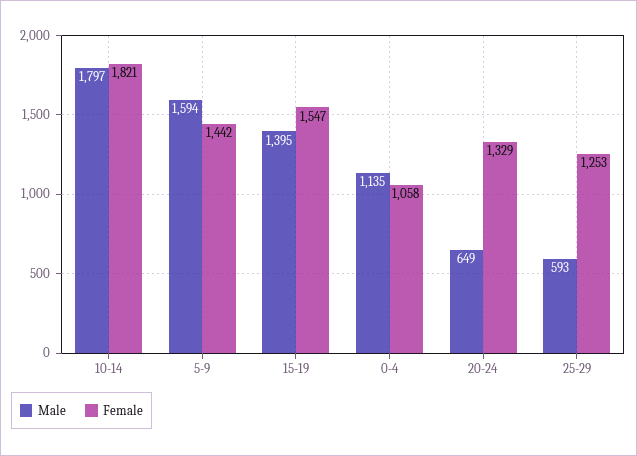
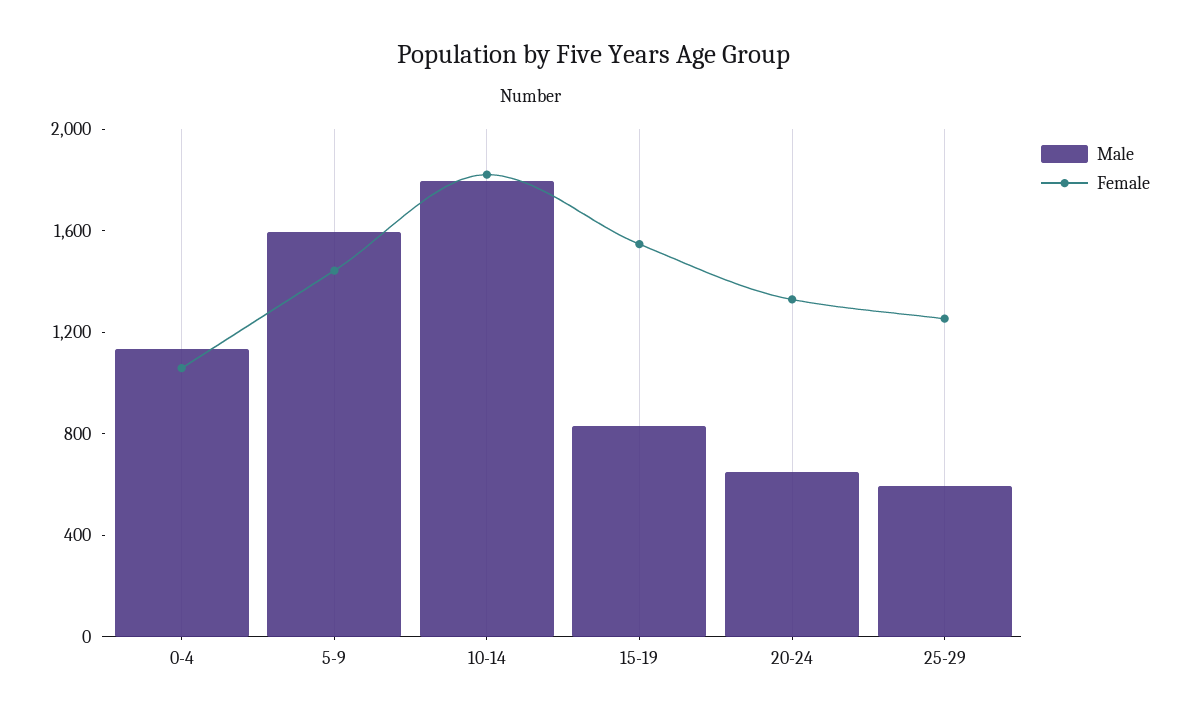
  {
    "Male": {
      "10-14": 1797,
      "5-9": 1594,
-     "15-19": 1395,
+     "15-19": 800,
      "0-4": 1135,
      "20-24": 649,
      "25-29": 593
    },
    "Female": {
      "10-14": 1821,
      "5-9": 1442,
      "15-19": 1547,
      "0-4": 1058,
      "20-24": 1329,
      "25-29": 1253
    }
  }

